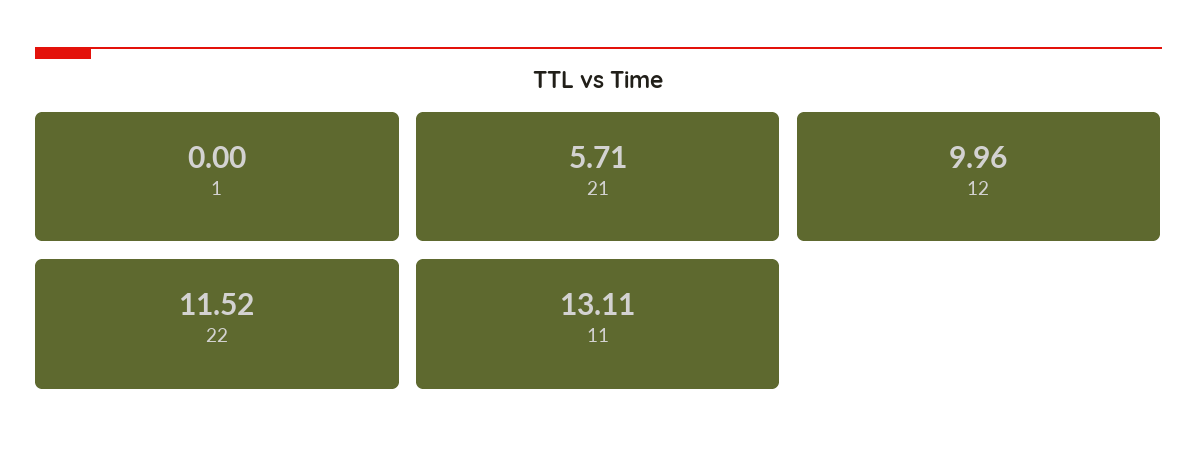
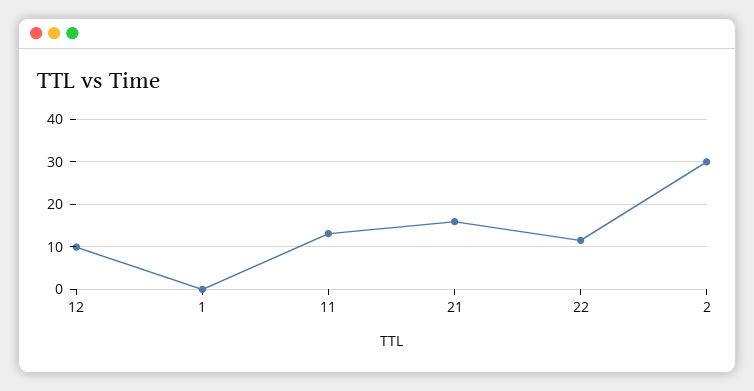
  {
    "1": 0,
-   "21": 5.71,
+   "21": 16,
    "12": 9.96,
    "22": 11.52,
-   "11": 13.11
+   "11": 13.11,
+   "2": 30
  }

